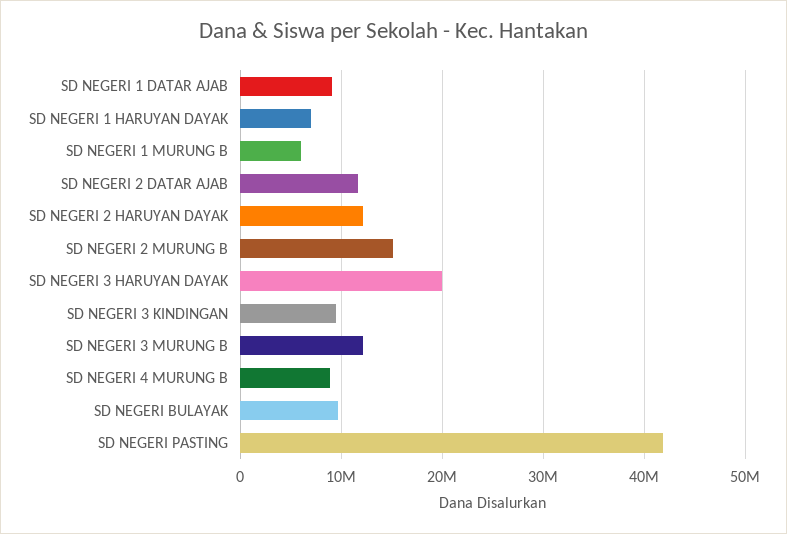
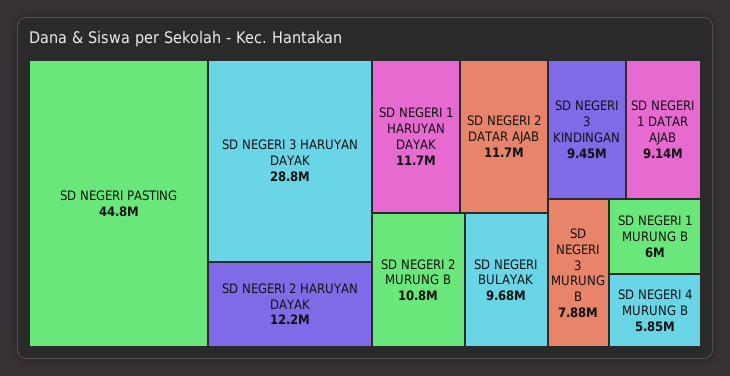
  {
    "SD NEGERI 1 DATAR AJAB": 9140000,
-   "SD NEGERI 1 HARUYAN DAYAK": 7000000,
+   "SD NEGERI 1 HARUYAN DAYAK": 11700000,
    "SD NEGERI 1 MURUNG B": 6000000,
    "SD NEGERI 2 DATAR AJAB": 11700000,
    "SD NEGERI 2 HARUYAN DAYAK": 12200000,
-   "SD NEGERI 2 MURUNG B": 15000000,
+   "SD NEGERI 2 MURUNG B": 10800000,
-   "SD NEGERI 3 HARUYAN DAYAK": 20000000,
+   "SD NEGERI 3 HARUYAN DAYAK": 28800000,
    "SD NEGERI 3 KINDINGAN": 9450000,
-   "SD NEGERI 3 MURUNG B": 12000000,
+   "SD NEGERI 3 MURUNG B": 7880000,
-   "SD NEGERI 4 MURUNG B": 9000000,
+   "SD NEGERI 4 MURUNG B": 5850000,
    "SD NEGERI BULAYAK": 9680000,
-   "SD NEGERI PASTING": 42000000
+   "SD NEGERI PASTING": 44800000
  }

